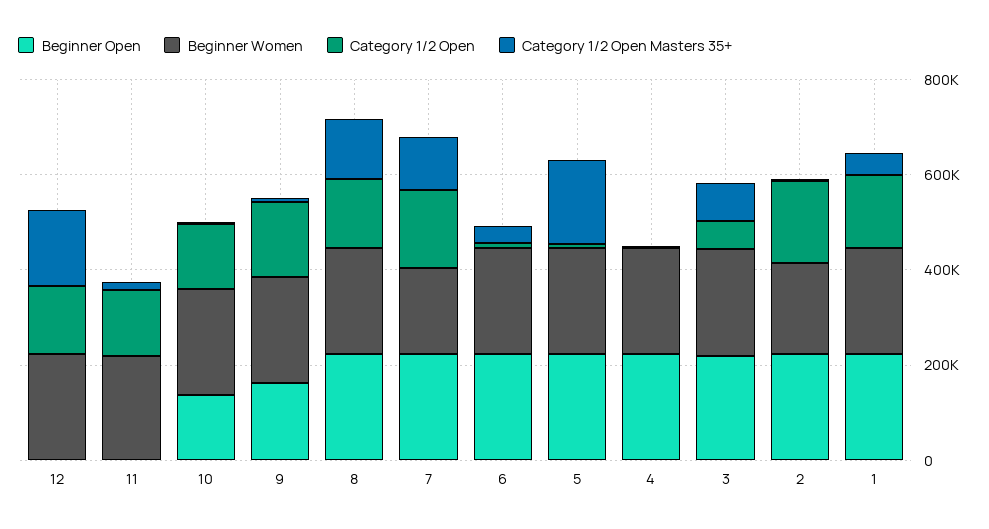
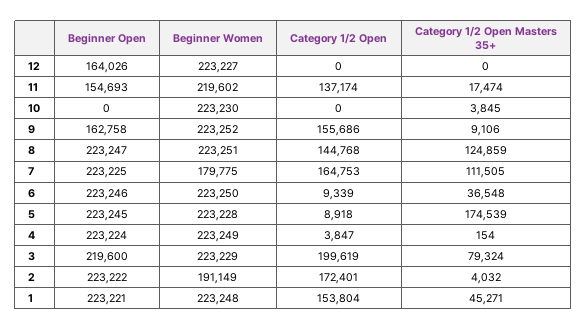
  {
    "Beginner Open": {
-     "12": 0,
+     "12": 164026,
-     "11": 0,
+     "11": 154693,
-     "10": 150000,
+     "10": 0,
      "9": 162758,
      "8": 223247,
      "7": 223225,
      "6": 223246,
      "5": 223245,
      "4": 223224,
      "3": 219600,
      "2": 223222,
      "1": 223221
    },
    "Beginner Women": {
      "12": 223227,
      "11": 219602,
      "10": 223230,
      "9": 223252,
      "8": 223251,
      "7": 179775,
      "6": 223250,
      "5": 223228,
      "4": 223249,
      "3": 223229,
      "2": 191149,
      "1": 223248
    },
    "Category 1/2 Open": {
-     "12": 150000,
+     "12": 0,
      "11": 137174,
-     "10": 150000,
+     "10": 0,
      "9": 155686,
      "8": 144768,
      "7": 164753,
      "6": 9339,
      "5": 8918,
      "4": 3847,
-     "3": 50000,
+     "3": 199619,
      "2": 172401,
      "1": 153804
    },
    "Category 1/2 Open Masters 35+": {
-     "12": 150000,
+     "12": 0,
      "11": 17474,
      "10": 3845,
      "9": 9106,
      "8": 124859,
      "7": 111505,
      "6": 36548,
      "5": 174539,
      "4": 154,
      "3": 79324,
      "2": 4032,
      "1": 45271
    }
  }

